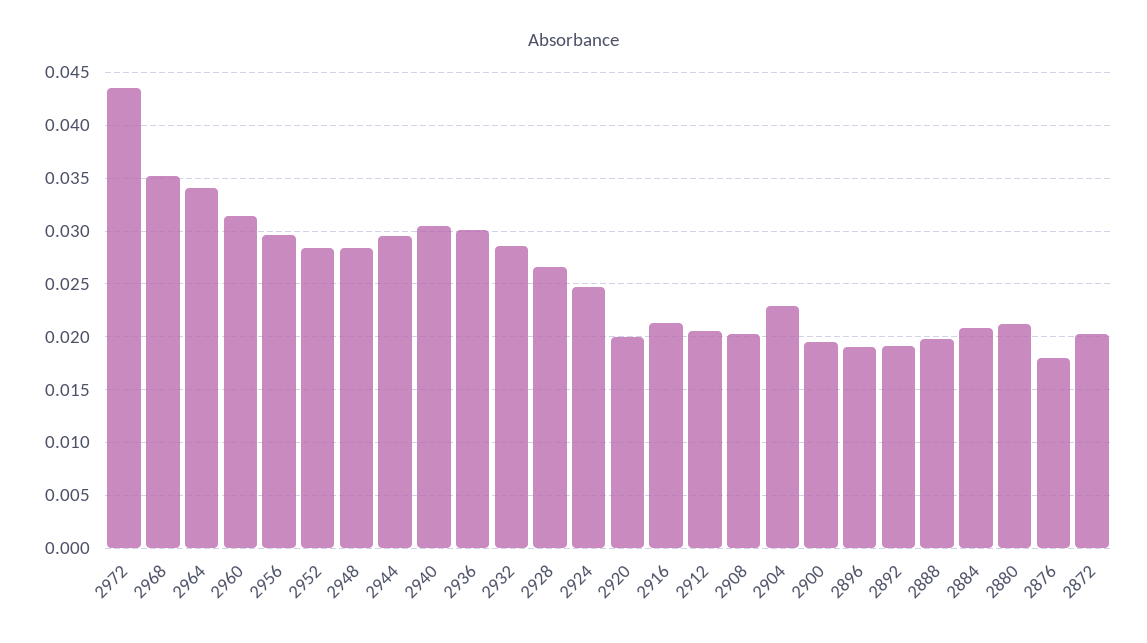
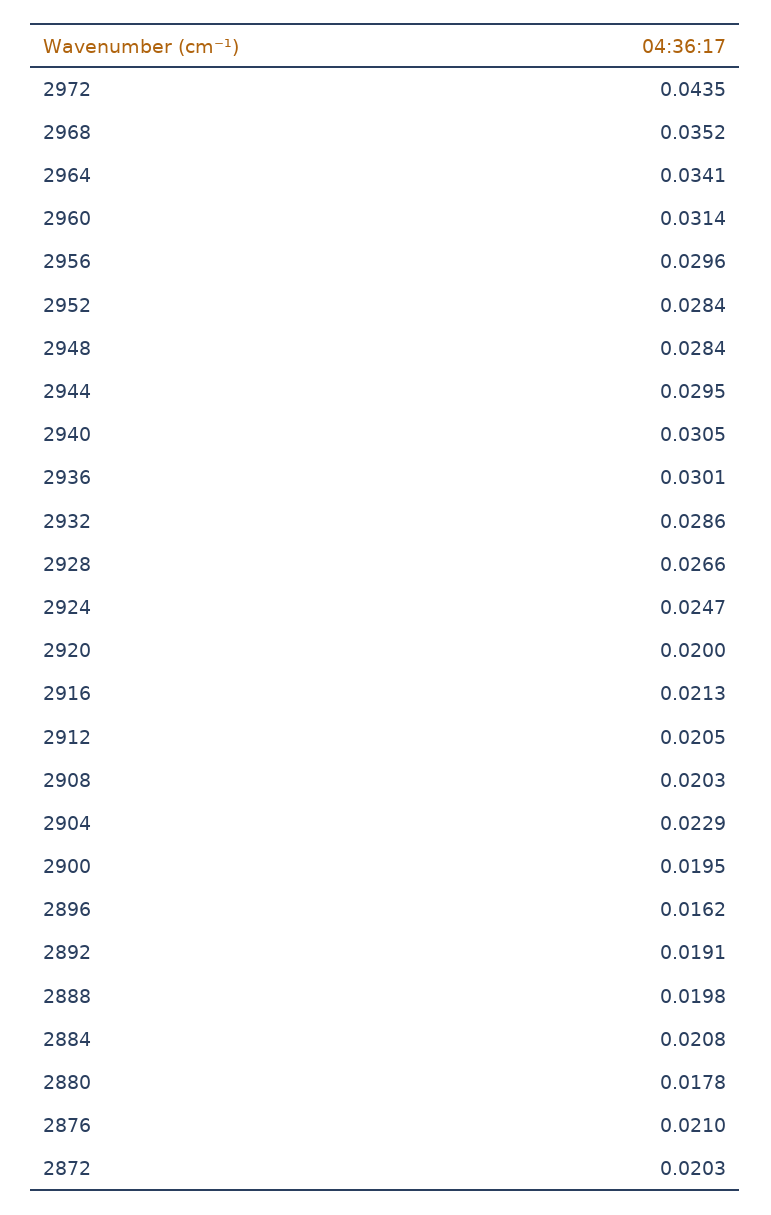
  {
    "2972": 0.0435,
    "2968": 0.0352,
    "2964": 0.0341,
    "2960": 0.0314,
    "2956": 0.0296,
    "2952": 0.0284,
    "2948": 0.0284,
    "2944": 0.0295,
    "2940": 0.0305,
    "2936": 0.0301,
    "2932": 0.0286,
    "2928": 0.0266,
    "2924": 0.0247,
    "2920": 0.02,
    "2916": 0.0213,
    "2912": 0.0205,
    "2908": 0.0203,
    "2904": 0.0229,
    "2900": 0.0195,
-   "2896": 0.019,
+   "2896": 0.0162,
    "2892": 0.0191,
    "2888": 0.0198,
    "2884": 0.0208,
-   "2880": 0.021,
+   "2880": 0.0178,
-   "2876": 0.018,
+   "2876": 0.021,
    "2872": 0.0203
  }

